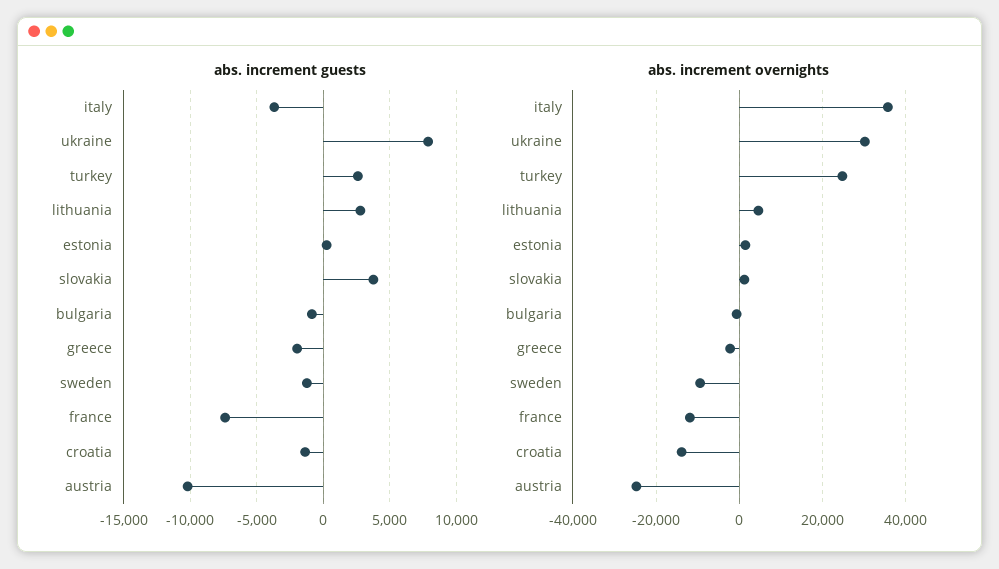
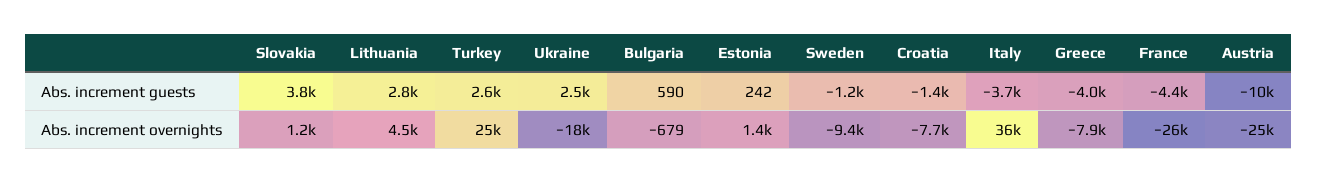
  {
    "abs. increment guests": {
      "italy": -3700,
-     "ukraine": 8000,
+     "ukraine": 2500,
      "turkey": 2600,
      "lithuania": 2800,
      "estonia": 242,
      "slovakia": 3800,
-     "bulgaria": -1000,
+     "bulgaria": 590,
-     "greece": -2000,
+     "greece": -4000,
      "sweden": -1200,
-     "france": -7500,
+     "france": -4400,
      "croatia": -1400,
      "austria": -10000
    },
    "abs. increment overnights": {
      "italy": 36000,
-     "ukraine": 30000,
+     "ukraine": -18000,
      "turkey": 25000,
      "lithuania": 4500,
      "estonia": 1400,
      "slovakia": 1200,
      "bulgaria": -679,
-     "greece": -2000,
+     "greece": -7900,
      "sweden": -9400,
-     "france": -12000,
+     "france": -26000,
-     "croatia": -14000,
+     "croatia": -7700,
      "austria": -25000
    }
  }

